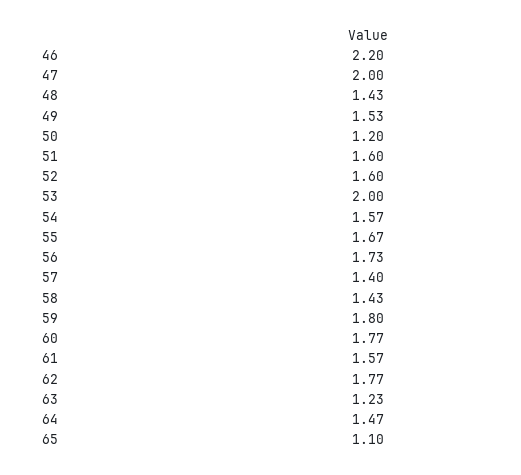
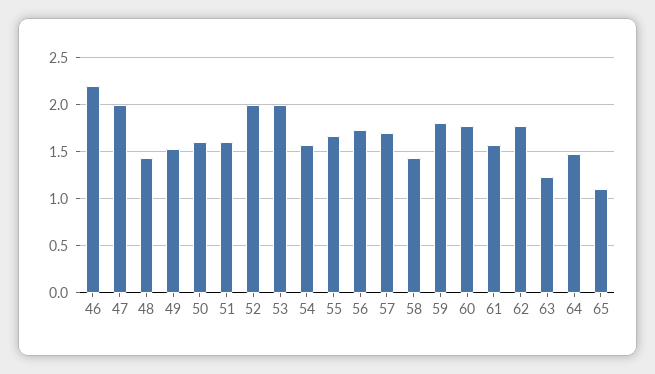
  {
    "46": 2.2,
    "47": 2,
    "48": 1.43,
    "49": 1.53,
-   "50": 1.2,
+   "50": 1.6,
    "51": 1.6,
-   "52": 1.6,
+   "52": 2,
    "53": 2,
    "54": 1.57,
    "55": 1.67,
    "56": 1.73,
-   "57": 1.4,
+   "57": 1.7,
    "58": 1.43,
    "59": 1.8,
    "60": 1.77,
    "61": 1.57,
    "62": 1.77,
    "63": 1.23,
    "64": 1.47,
    "65": 1.1
  }

